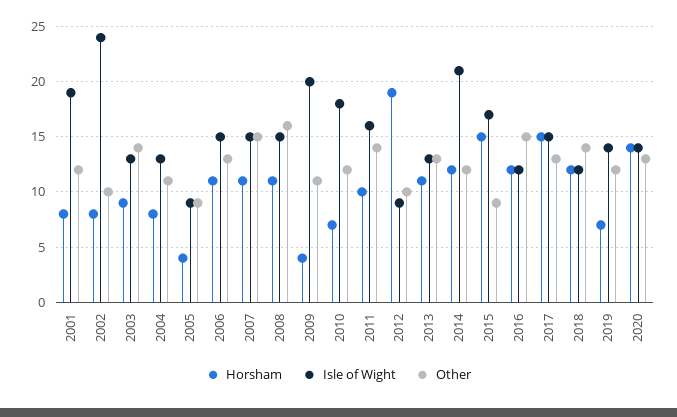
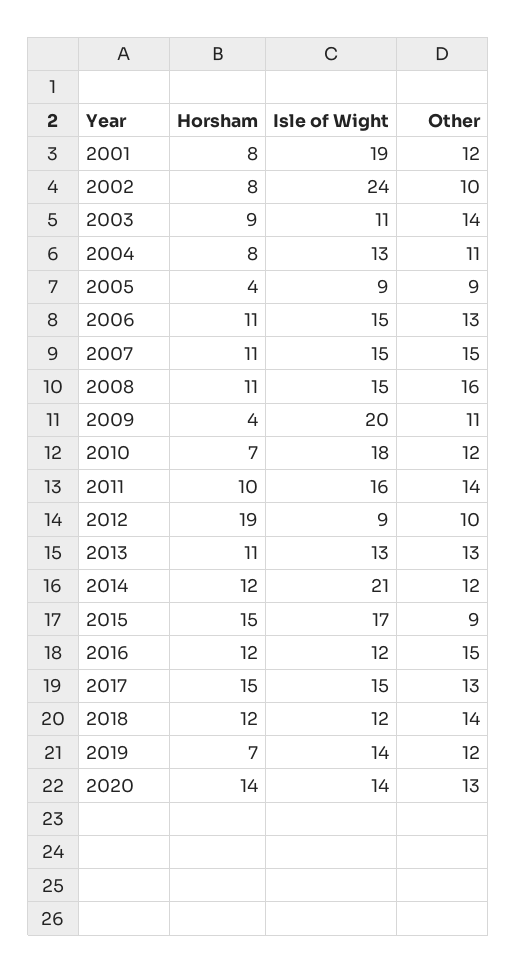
  {
    "Horsham": {
      "2001": 8,
      "2002": 8,
      "2003": 9,
      "2004": 8,
      "2005": 4,
      "2006": 11,
      "2007": 11,
      "2008": 11,
      "2009": 4,
      "2010": 7,
      "2011": 10,
      "2012": 19,
      "2013": 11,
      "2014": 12,
      "2015": 15,
      "2016": 12,
      "2017": 15,
      "2018": 12,
      "2019": 7,
      "2020": 14
    },
    "Isle of Wight": {
      "2001": 19,
      "2002": 24,
-     "2003": 13,
+     "2003": 11,
      "2004": 13,
      "2005": 9,
      "2006": 15,
      "2007": 15,
      "2008": 15,
      "2009": 20,
      "2010": 18,
      "2011": 16,
      "2012": 9,
      "2013": 13,
      "2014": 21,
      "2015": 17,
      "2016": 12,
      "2017": 15,
      "2018": 12,
      "2019": 14,
      "2020": 14
    },
    "Other": {
      "2001": 12,
      "2002": 10,
      "2003": 14,
      "2004": 11,
      "2005": 9,
      "2006": 13,
      "2007": 15,
      "2008": 16,
      "2009": 11,
      "2010": 12,
      "2011": 14,
      "2012": 10,
      "2013": 13,
      "2014": 12,
      "2015": 9,
      "2016": 15,
      "2017": 13,
      "2018": 14,
      "2019": 12,
      "2020": 13
    }
  }

